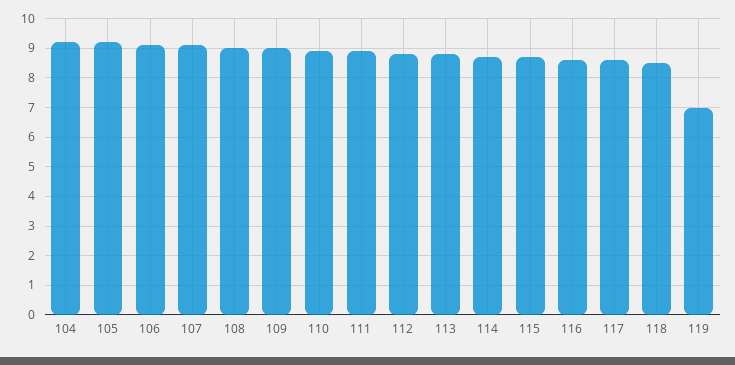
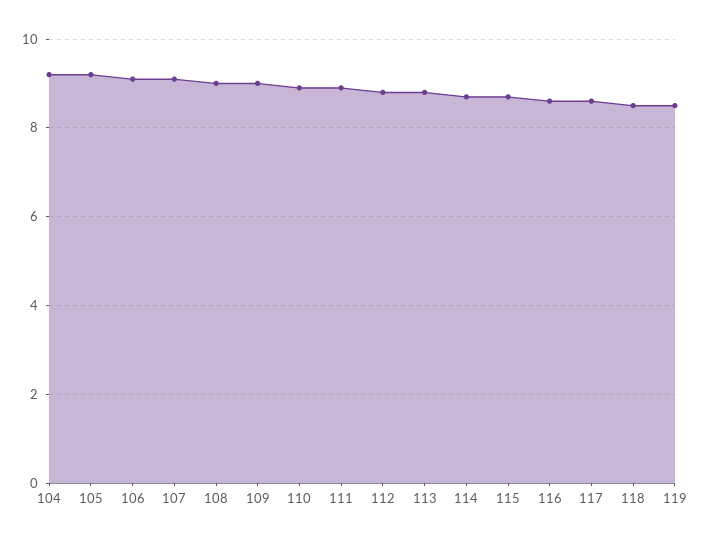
  {
    "104": 9,
    "105": 9,
    "106": 9,
    "107": 9,
    "108": 9,
    "109": 9,
    "110": 9,
    "111": 9,
    "112": 9,
    "113": 9,
    "114": 8.5,
    "115": 8.5,
    "116": 8.5,
    "117": 8.5,
    "118": 8.5,
-   "119": 7
+   "119": 8.5
  }

